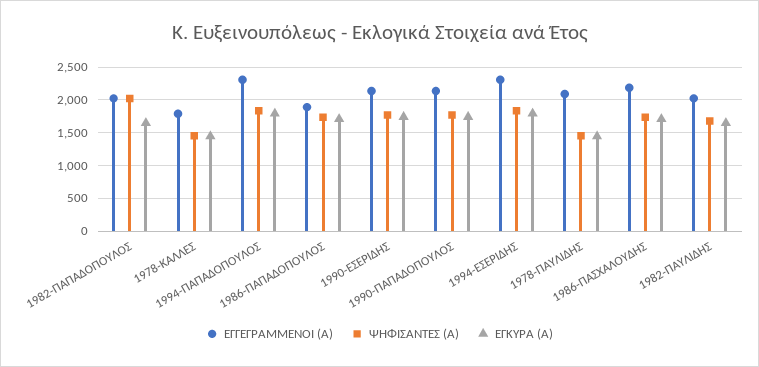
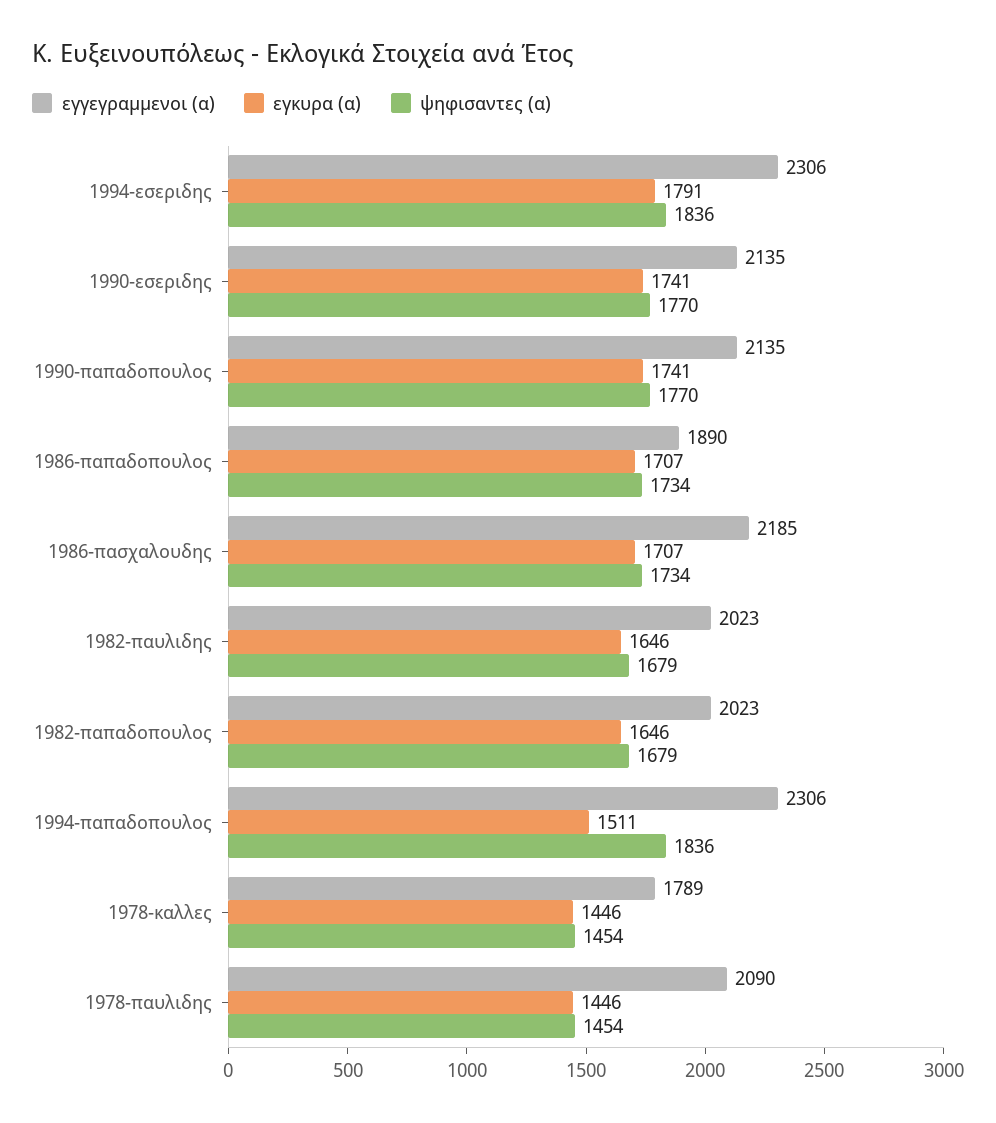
  {
    "ΕΓΓΕΓΡΑΜΜΕΝΟΙ (Α)": {
      "1982-ΠΑΠΑΔΟΠΟΥΛΟΣ": 2023,
      "1978-ΚΑΛΛΕΣ": 1789,
      "1994-ΠΑΠΑΔΟΠΟΥΛΟΣ": 2306,
      "1986-ΠΑΠΑΔΟΠΟΥΛΟΣ": 1890,
      "1990-ΕΣΕΡΙΔΗΣ": 2135,
      "1990-ΠΑΠΑΔΟΠΟΥΛΟΣ": 2135,
      "1994-ΕΣΕΡΙΔΗΣ": 2306,
      "1978-ΠΑΥΛΙΔΗΣ": 2090,
      "1986-ΠΑΣΧΑΛΟΥΔΗΣ": 2185,
      "1982-ΠΑΥΛΙΔΗΣ": 2023
    },
    "ΨΗΦΙΣΑΝΤΕΣ (Α)": {
-     "1982-ΠΑΠΑΔΟΠΟΥΛΟΣ": 2000,
+     "1982-ΠΑΠΑΔΟΠΟΥΛΟΣ": 1679,
      "1978-ΚΑΛΛΕΣ": 1454,
      "1994-ΠΑΠΑΔΟΠΟΥΛΟΣ": 1836,
      "1986-ΠΑΠΑΔΟΠΟΥΛΟΣ": 1734,
      "1990-ΕΣΕΡΙΔΗΣ": 1770,
      "1990-ΠΑΠΑΔΟΠΟΥΛΟΣ": 1770,
      "1994-ΕΣΕΡΙΔΗΣ": 1836,
      "1978-ΠΑΥΛΙΔΗΣ": 1454,
      "1986-ΠΑΣΧΑΛΟΥΔΗΣ": 1734,
      "1982-ΠΑΥΛΙΔΗΣ": 1679
    },
    "ΕΓΚΥΡΑ (Α)": {
      "1982-ΠΑΠΑΔΟΠΟΥΛΟΣ": 1646,
      "1978-ΚΑΛΛΕΣ": 1446,
-     "1994-ΠΑΠΑΔΟΠΟΥΛΟΣ": 1800,
+     "1994-ΠΑΠΑΔΟΠΟΥΛΟΣ": 1511,
      "1986-ΠΑΠΑΔΟΠΟΥΛΟΣ": 1707,
      "1990-ΕΣΕΡΙΔΗΣ": 1741,
      "1990-ΠΑΠΑΔΟΠΟΥΛΟΣ": 1741,
      "1994-ΕΣΕΡΙΔΗΣ": 1791,
      "1978-ΠΑΥΛΙΔΗΣ": 1446,
      "1986-ΠΑΣΧΑΛΟΥΔΗΣ": 1707,
      "1982-ΠΑΥΛΙΔΗΣ": 1646
    }
  }

